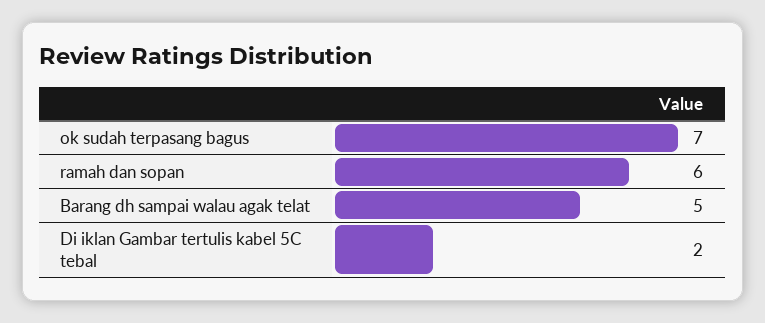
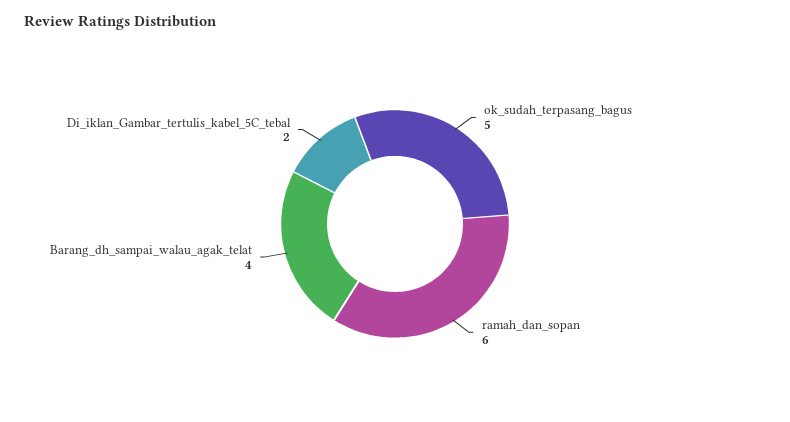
  {
-   "ok sudah terpasang bagus": 7,
+   "ok sudah terpasang bagus": 5,
    "ramah dan sopan": 6,
-   "Barang dh sampai walau agak telat": 5,
+   "Barang dh sampai walau agak telat": 4,
    "Di iklan Gambar tertulis kabel 5C tebal": 2
  }

